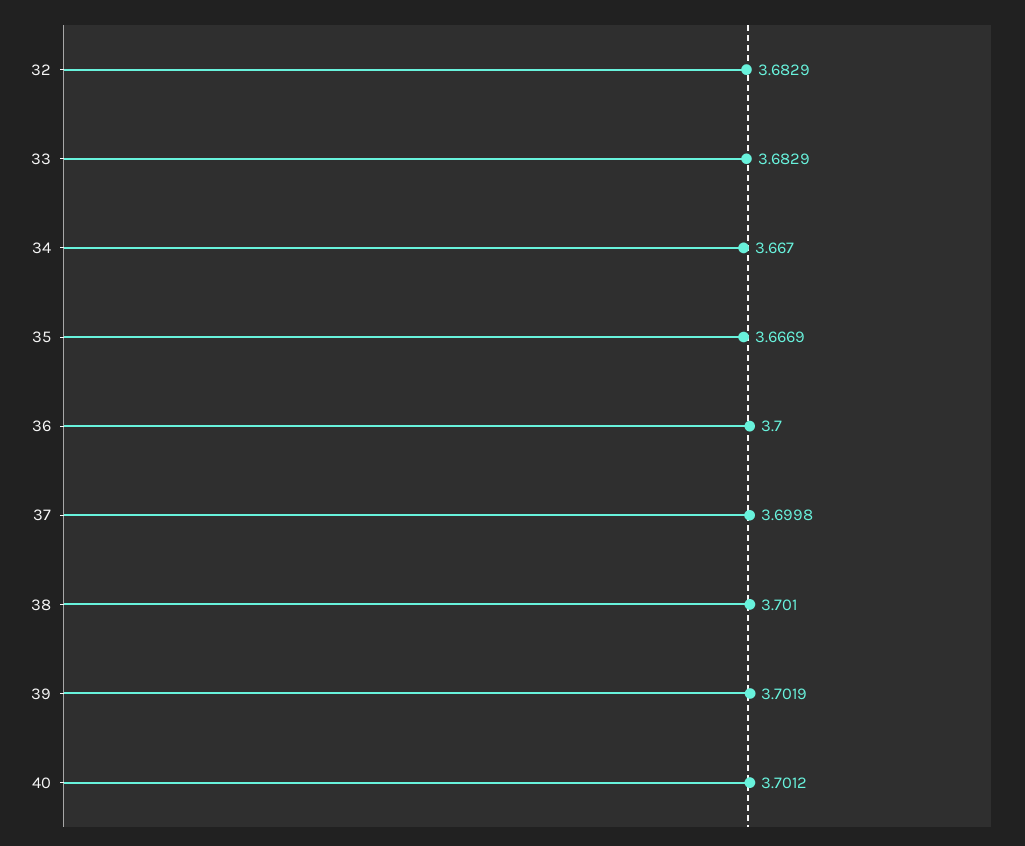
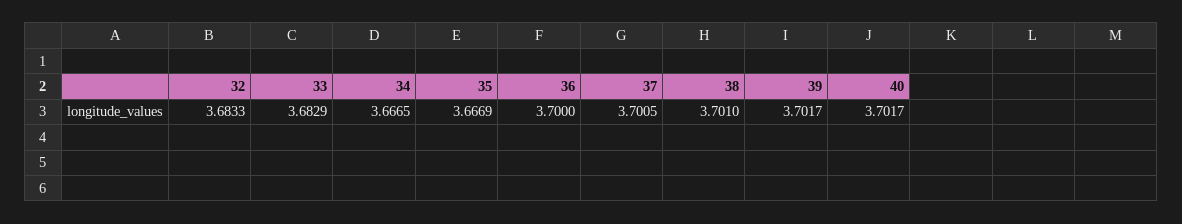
  {
-   "32": 3.6829,
+   "32": 3.6833,
    "33": 3.6829,
-   "34": 3.667,
+   "34": 3.6665,
    "35": 3.6669,
    "36": 3.7,
-   "37": 3.6998,
+   "37": 3.7005,
    "38": 3.701,
-   "39": 3.7019,
+   "39": 3.7017,
-   "40": 3.7012
+   "40": 3.7017
  }

